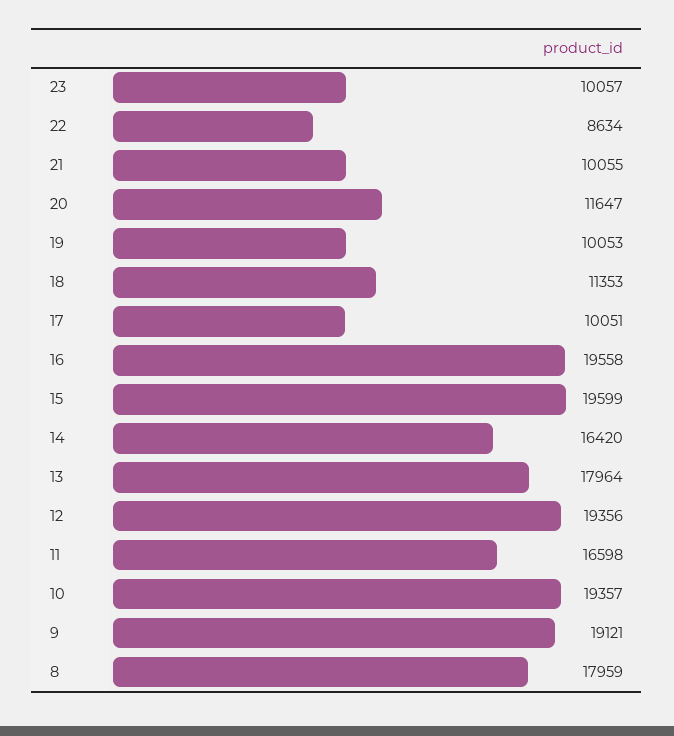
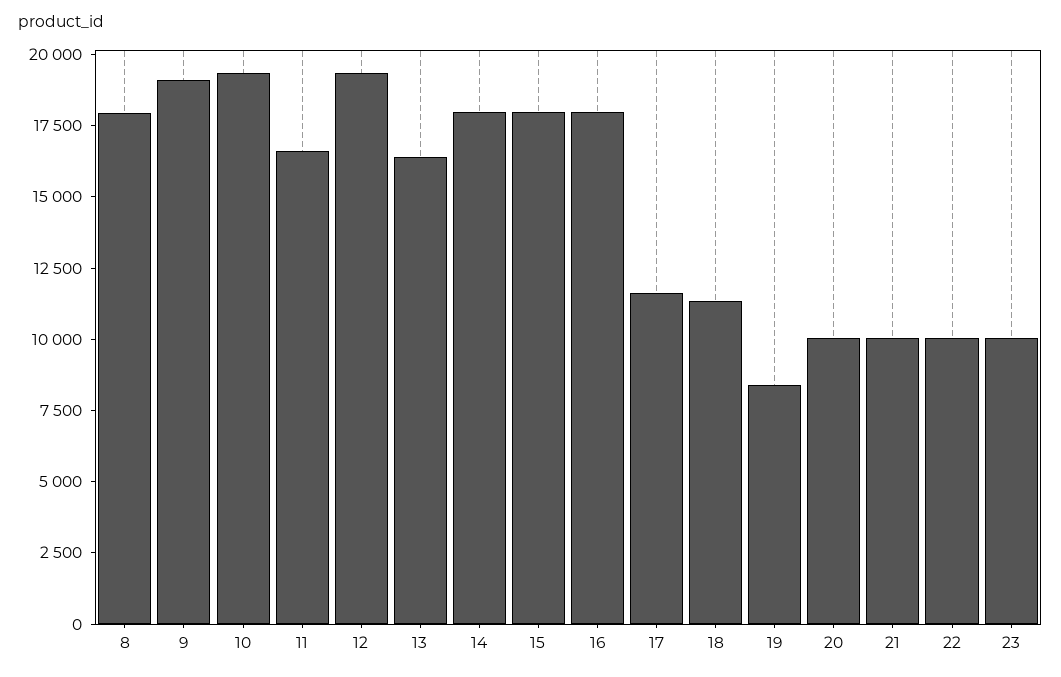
  {
    "23": 10057,
-   "22": 8634,
+   "22": 10000,
    "21": 10055,
-   "20": 11647,
+   "20": 10000,
-   "19": 10053,
+   "19": 8500,
    "18": 11353,
-   "17": 10051,
+   "17": 11500,
-   "16": 19558,
+   "16": 18000,
-   "15": 19599,
+   "15": 18000,
-   "14": 16420,
+   "14": 18000,
-   "13": 17964,
+   "13": 16500,
    "12": 19356,
    "11": 16598,
    "10": 19357,
    "9": 19121,
    "8": 17959
  }

